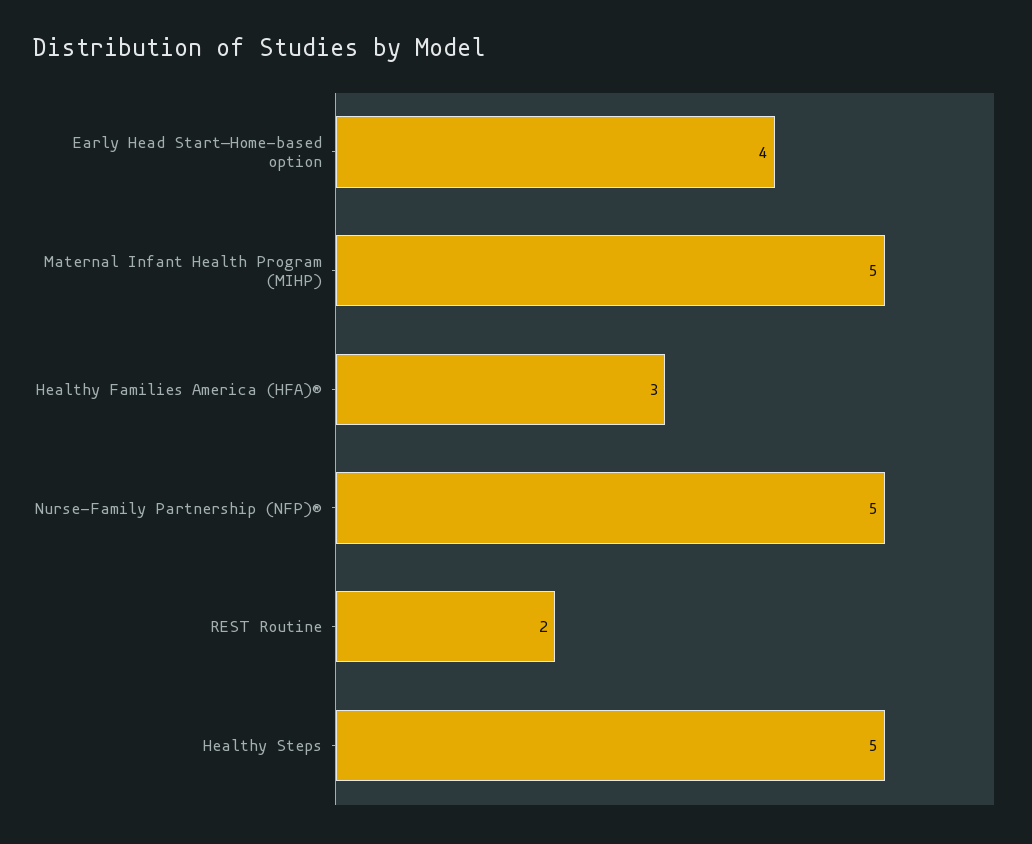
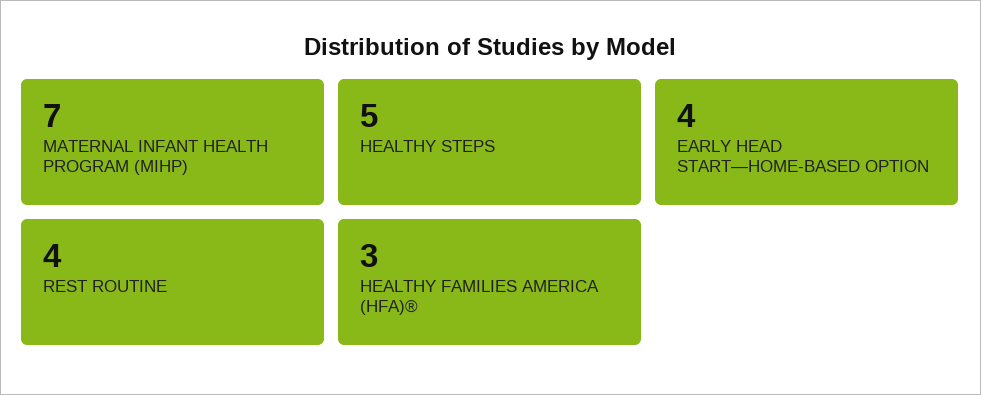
  {
    "Early Head Start—Home-based option": 4,
-   "Maternal Infant Health Program (MIHP)": 5,
+   "Maternal Infant Health Program (MIHP)": 7,
    "Healthy Families America (HFA)®": 3,
-   "Nurse-Family Partnership (NFP)®": 5,
-   "REST Routine": 2,
+   "REST Routine": 4,
    "Healthy Steps": 5
  }

